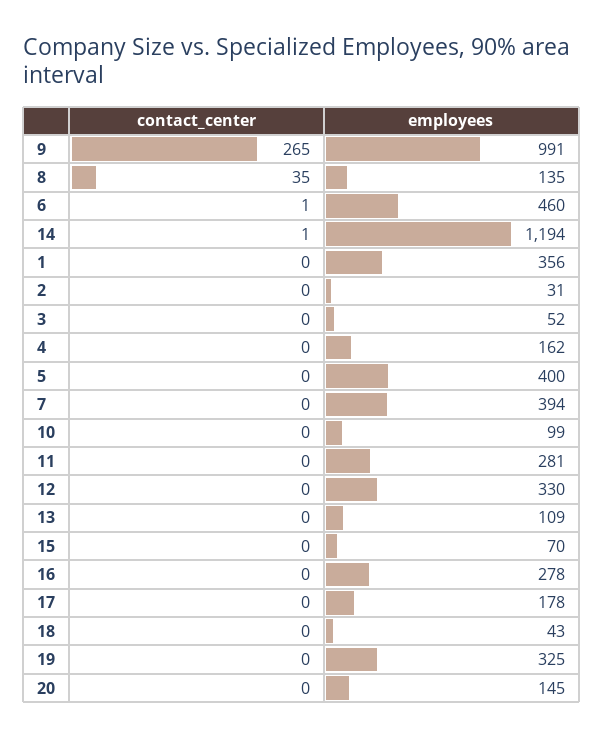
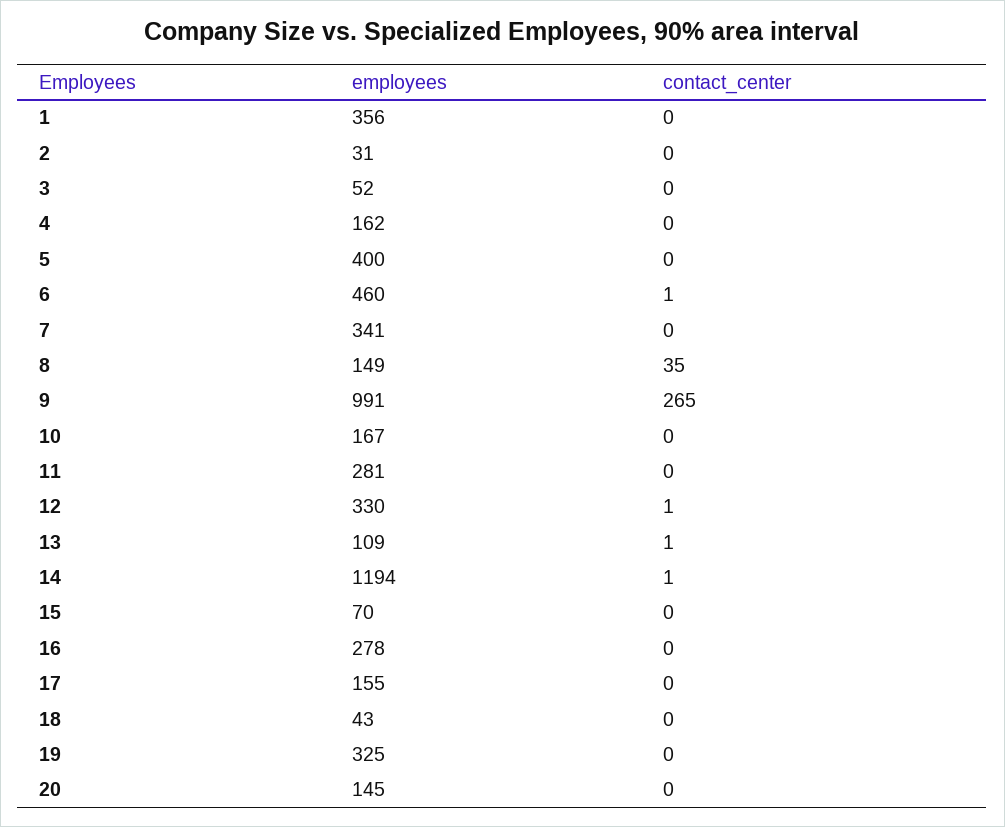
  {
    "contact_center": {
      "9": 265,
      "8": 35,
      "6": 1,
      "14": 1,
      "1": 0,
      "2": 0,
      "3": 0,
      "4": 0,
      "5": 0,
      "7": 0,
      "10": 0,
      "11": 0,
-     "12": 0,
+     "12": 1,
-     "13": 0,
+     "13": 1,
      "15": 0,
      "16": 0,
      "17": 0,
      "18": 0,
      "19": 0,
      "20": 0
    },
    "employees": {
      "9": 991,
-     "8": 135,
+     "8": 149,
      "6": 460,
      "14": 1194,
      "1": 356,
      "2": 31,
      "3": 52,
      "4": 162,
      "5": 400,
-     "7": 394,
+     "7": 341,
-     "10": 99,
+     "10": 167,
      "11": 281,
      "12": 330,
      "13": 109,
      "15": 70,
      "16": 278,
-     "17": 178,
+     "17": 155,
      "18": 43,
      "19": 325,
      "20": 145
    }
  }

